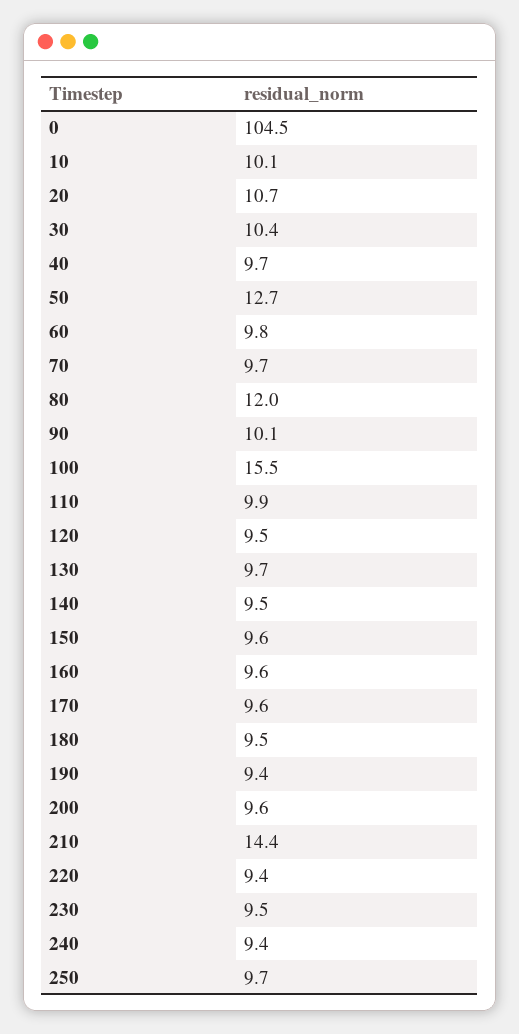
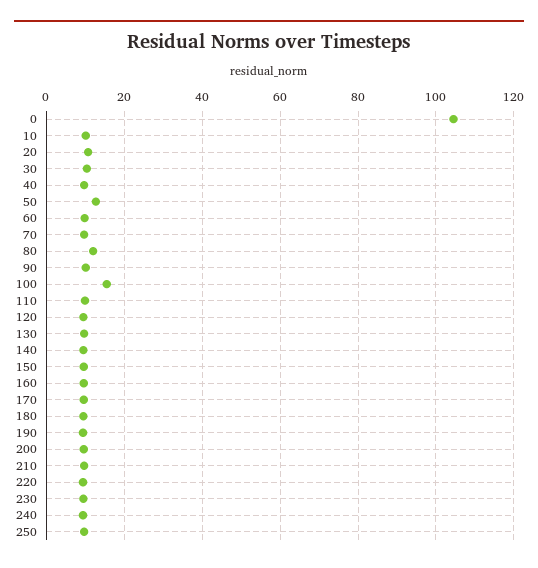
  {
    "0": 104.5,
    "10": 10.1,
    "20": 10.7,
    "30": 10.4,
    "40": 9.7,
    "50": 12.7,
    "60": 9.8,
    "70": 9.7,
    "80": 12,
    "90": 10.1,
    "100": 15.5,
    "110": 9.9,
    "120": 9.5,
    "130": 9.7,
    "140": 9.5,
    "150": 9.6,
    "160": 9.6,
    "170": 9.6,
    "180": 9.5,
    "190": 9.4,
    "200": 9.6,
-   "210": 14.4,
+   "210": 10,
    "220": 9.4,
    "230": 9.5,
    "240": 9.4,
    "250": 9.7
  }

